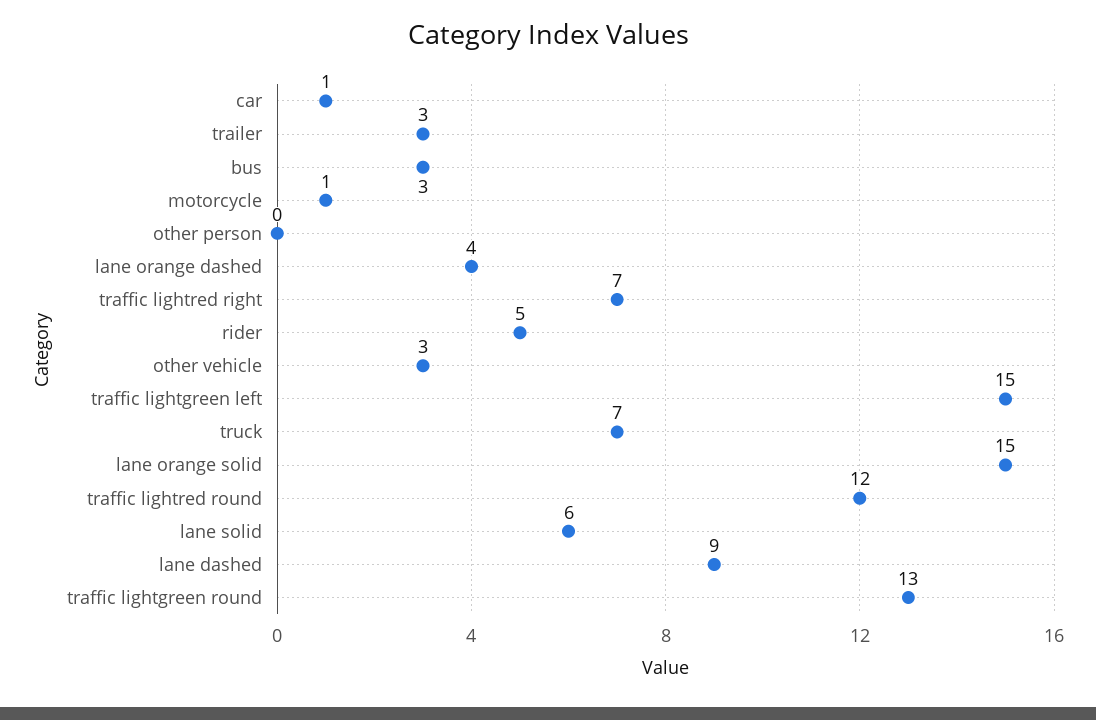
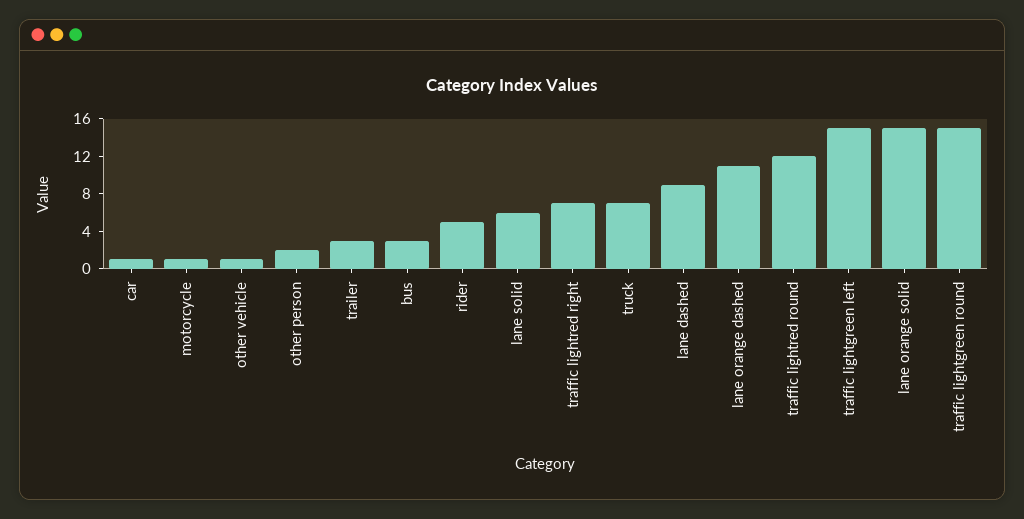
  {
    "car": 1,
    "trailer": 3,
    "bus": 3,
    "motorcycle": 1,
-   "other person": 0,
+   "other person": 2,
-   "lane orange dashed": 4,
+   "lane orange dashed": 11,
    "traffic lightred right": 7,
    "rider": 5,
-   "other vehicle": 3,
+   "other vehicle": 1,
    "traffic lightgreen left": 15,
    "truck": 7,
    "lane orange solid": 15,
    "traffic lightred round": 12,
    "lane solid": 6,
    "lane dashed": 9,
-   "traffic lightgreen round": 13
+   "traffic lightgreen round": 15
  }

